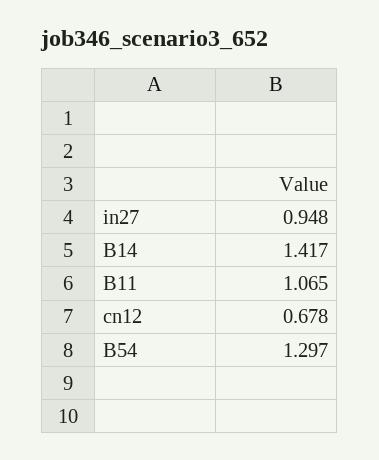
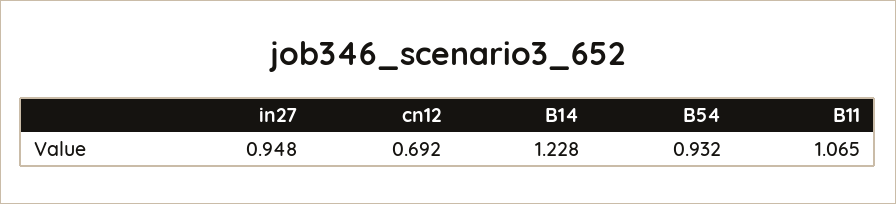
  {
    "in27": 0.948,
-   "B14": 1.417,
+   "B14": 1.228,
    "B11": 1.065,
-   "cn12": 0.678,
+   "cn12": 0.692,
-   "B54": 1.297
+   "B54": 0.932
  }

